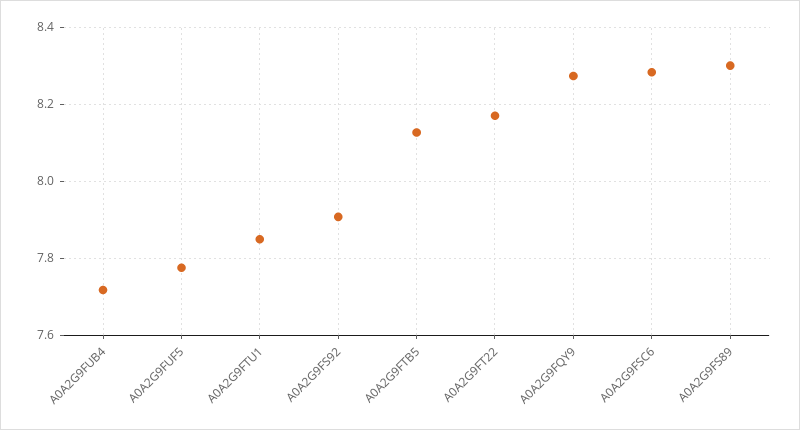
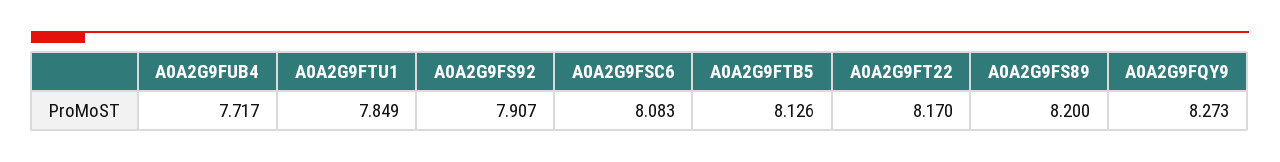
  {
    "A0A2G9FUB4": 7.717,
-   "A0A2G9FUF5": 7.78,
    "A0A2G9FTU1": 7.849,
    "A0A2G9FS92": 7.907,
    "A0A2G9FTB5": 8.126,
    "A0A2G9FT22": 8.17,
    "A0A2G9FQY9": 8.273,
-   "A0A2G9FSC6": 8.28,
+   "A0A2G9FSC6": 8.083,
-   "A0A2G9FS89": 8.3
+   "A0A2G9FS89": 8.2
  }

